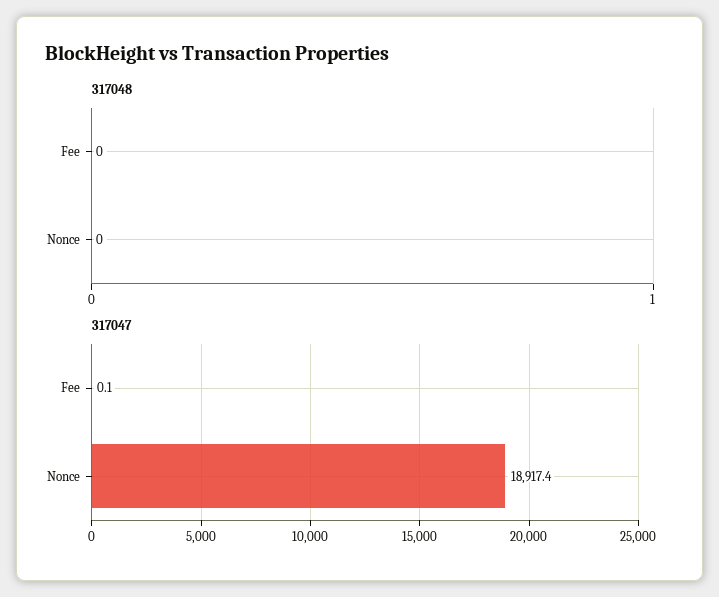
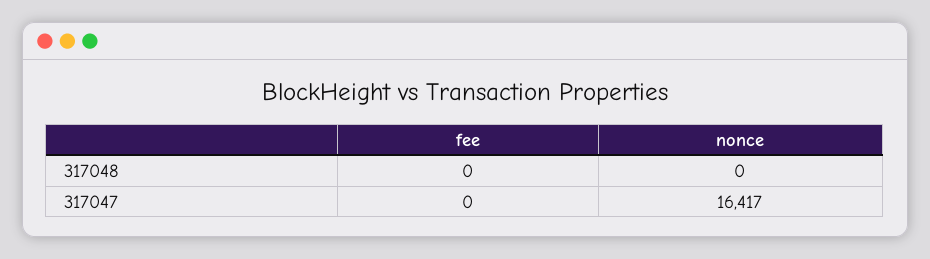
  {
    "317048": {
      "Fee": 0,
      "Nonce": 0
    },
    "317047": {
-     "Fee": 0.1,
+     "Fee": 0,
-     "Nonce": 18917.4
+     "Nonce": 16417
    }
  }

